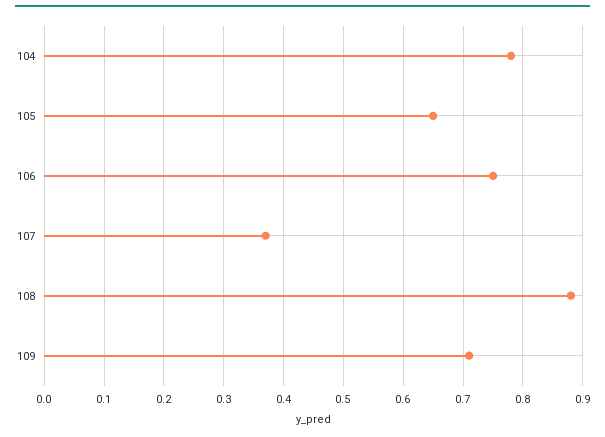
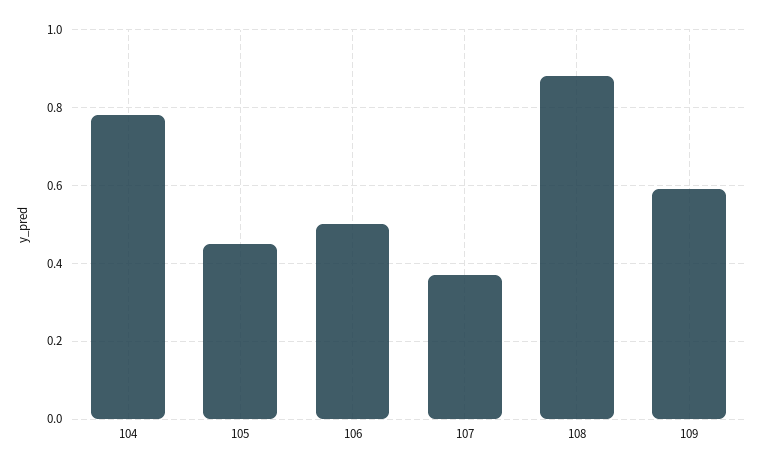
  {
    "104": 0.8,
-   "105": 0.65,
+   "105": 0.45,
-   "106": 0.75,
+   "106": 0.5,
    "107": 0.35,
    "108": 0.9,
-   "109": 0.7
+   "109": 0.6
  }

